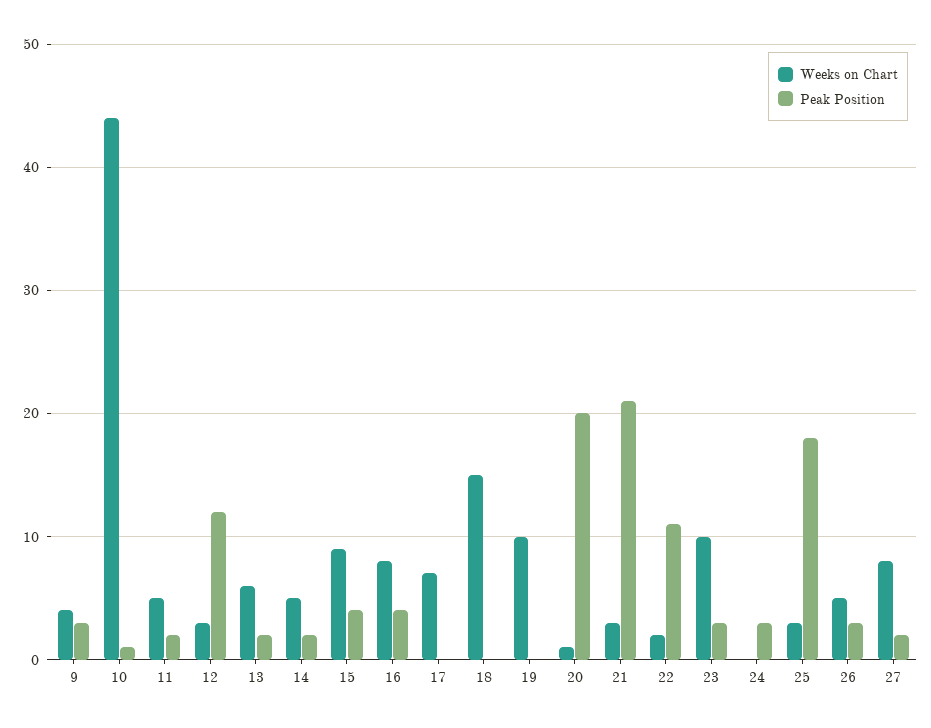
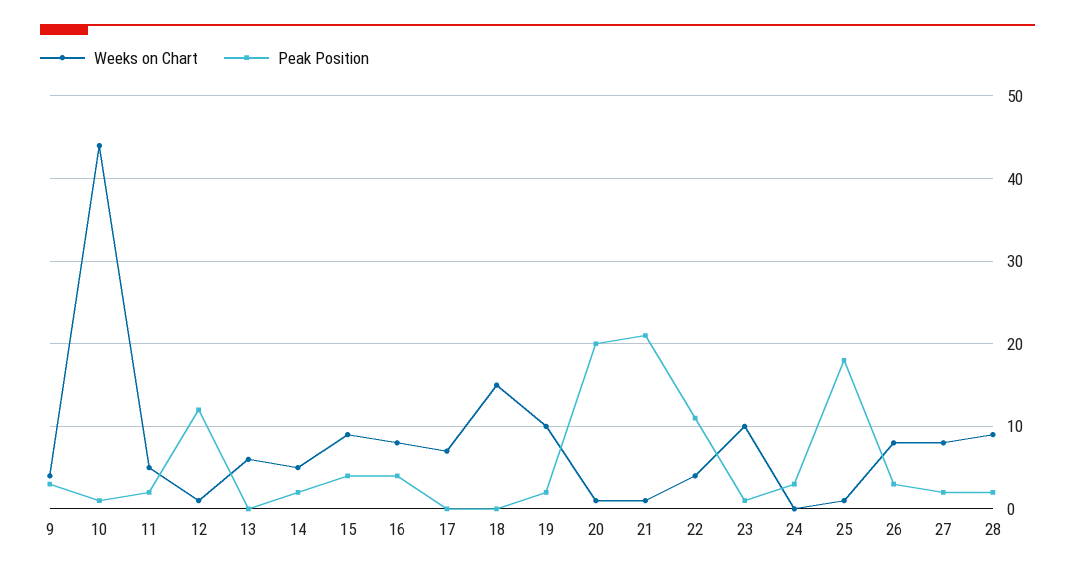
  {
    "Weeks on Chart": {
      "9": 4,
      "10": 44,
      "11": 5,
-     "12": 3,
+     "12": 1,
      "13": 6,
      "14": 5,
      "15": 9,
      "16": 8,
      "17": 7,
      "18": 15,
      "19": 10,
      "20": 1,
-     "21": 3,
+     "21": 1,
-     "22": 2,
+     "22": 4,
      "23": 10,
      "24": 0,
-     "25": 3,
+     "25": 1,
-     "26": 5,
+     "26": 8,
-     "27": 8
+     "27": 8,
+     "28": 9
    },
    "Peak Position": {
      "9": 3,
      "10": 1,
      "11": 2,
      "12": 12,
-     "13": 2,
+     "13": 0,
      "14": 2,
      "15": 4,
      "16": 4,
      "17": 0,
      "18": 0,
-     "19": 0,
+     "19": 2,
      "20": 20,
      "21": 21,
      "22": 11,
-     "23": 3,
+     "23": 1,
      "24": 3,
      "25": 18,
      "26": 3,
-     "27": 2
+     "27": 2,
+     "28": 2
    }
  }

